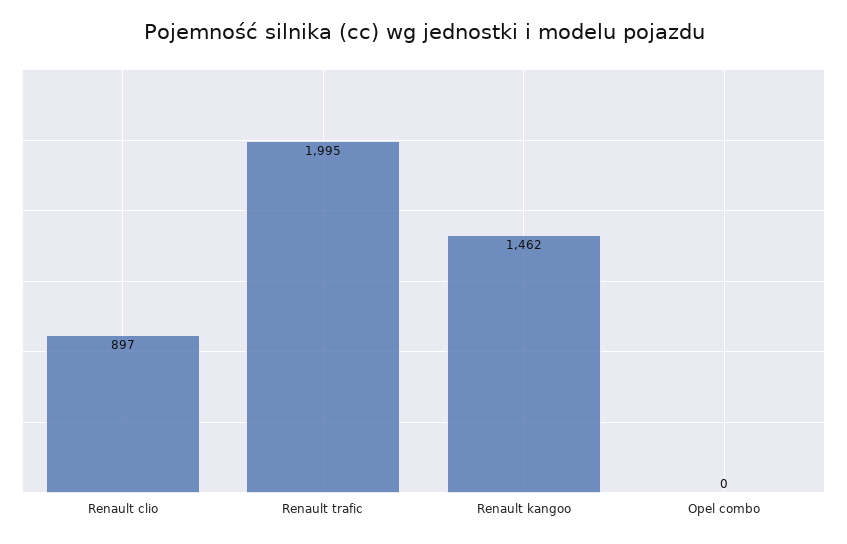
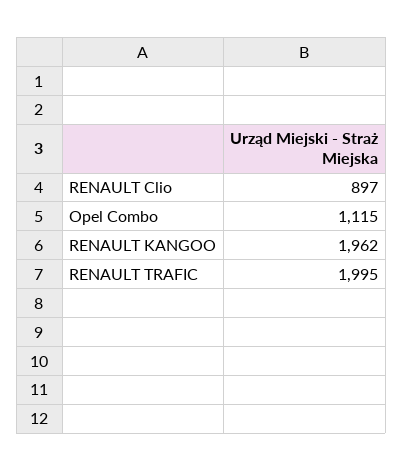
  {
    "Renault clio": 897,
    "Renault trafic": 1995,
-   "Renault kangoo": 1462,
+   "Renault kangoo": 1962,
-   "Opel combo": 0
+   "Opel combo": 1115
  }

